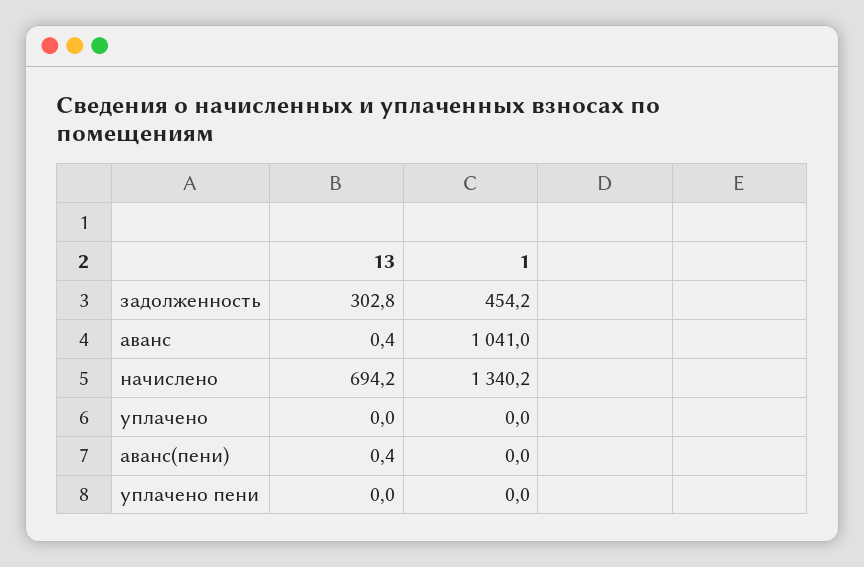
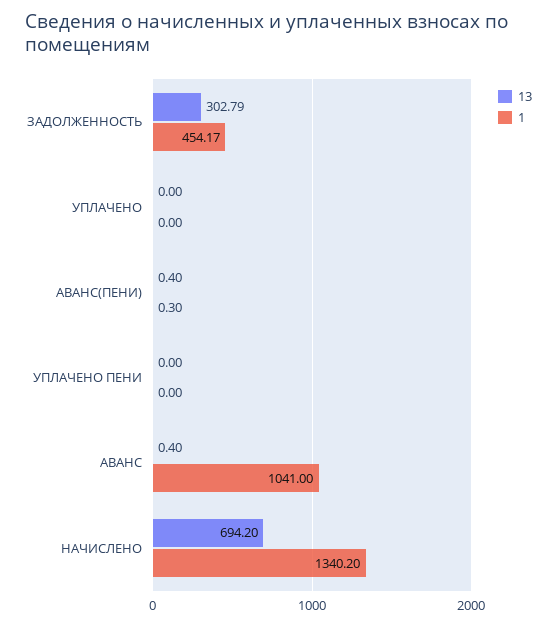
  {
    "13": {
      "задолженность": 302.79,
      "аванс": 0.4,
      "начислено": 694.2,
      "уплачено": 0,
      "аванс(пени)": 0.4,
      "уплачено пени": 0
    },
    "1": {
      "задолженность": 454.17,
      "аванс": 1041,
      "начислено": 1340.2,
      "уплачено": 0,
-     "аванс(пени)": 0,
+     "аванс(пени)": 0.3,
      "уплачено пени": 0
    }
  }

